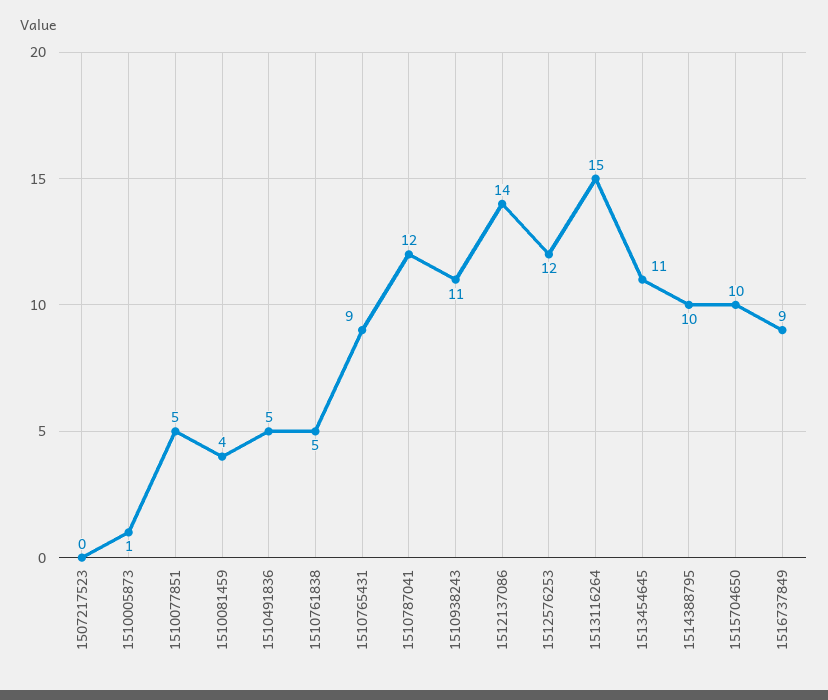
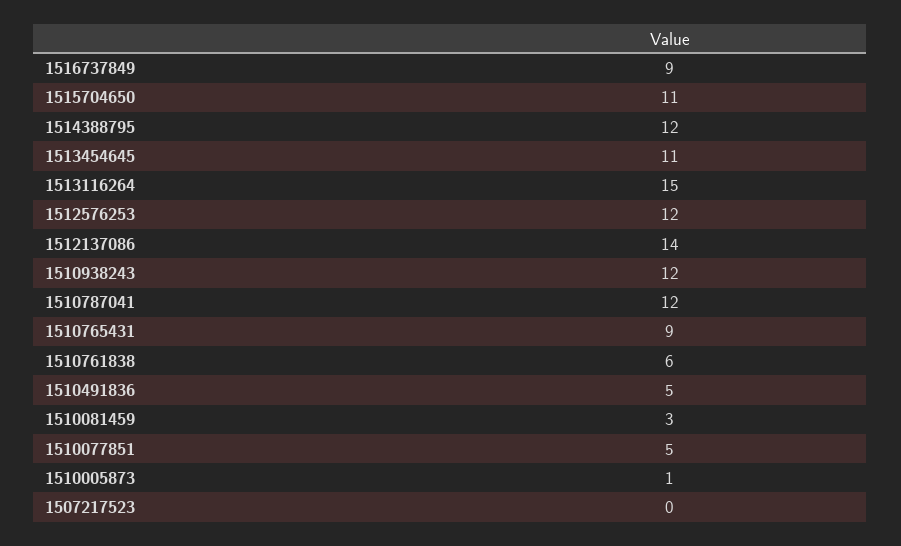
  {
    "1507217523": 0,
    "1510005873": 1,
    "1510077851": 5,
-   "1510081459": 4,
+   "1510081459": 3,
    "1510491836": 5,
-   "1510761838": 5,
+   "1510761838": 6,
    "1510765431": 9,
    "1510787041": 12,
-   "1510938243": 11,
+   "1510938243": 12,
    "1512137086": 14,
    "1512576253": 12,
    "1513116264": 15,
    "1513454645": 11,
-   "1514388795": 10,
+   "1514388795": 12,
-   "1515704650": 10,
+   "1515704650": 11,
    "1516737849": 9
  }

